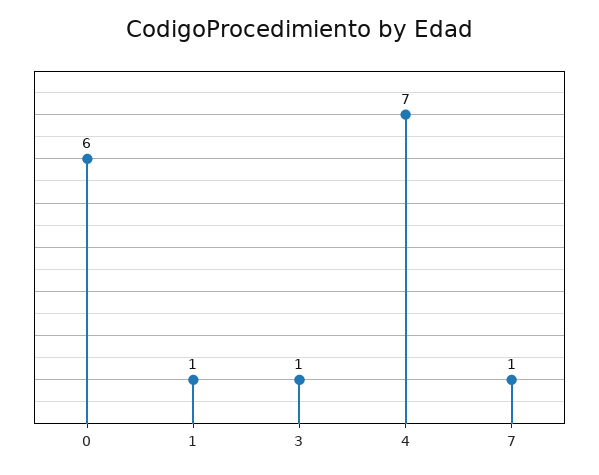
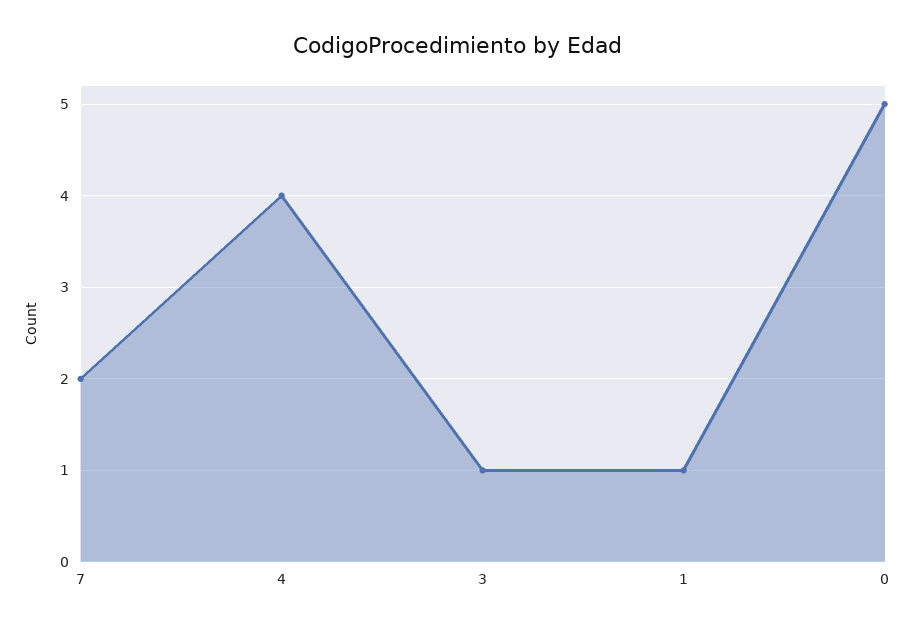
  {
-   "0": 6,
+   "0": 5,
    "1": 1,
    "3": 1,
-   "4": 7,
+   "4": 4,
-   "7": 1
+   "7": 2
  }

